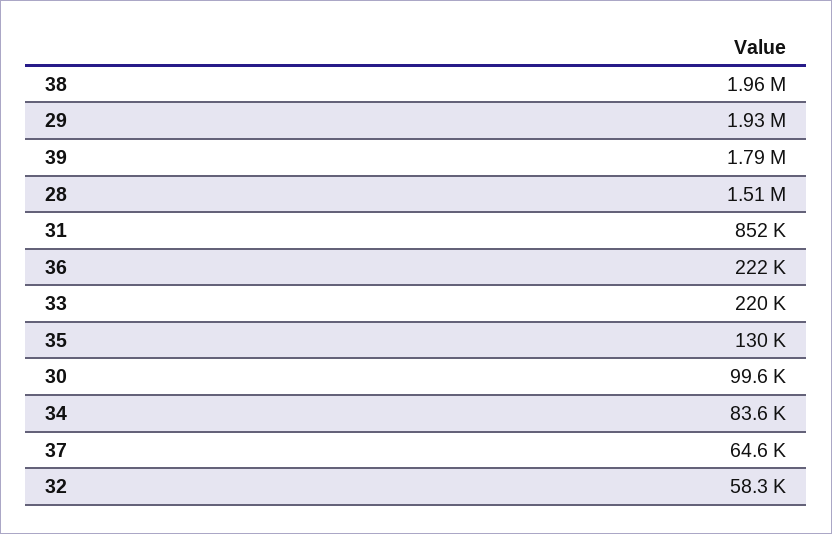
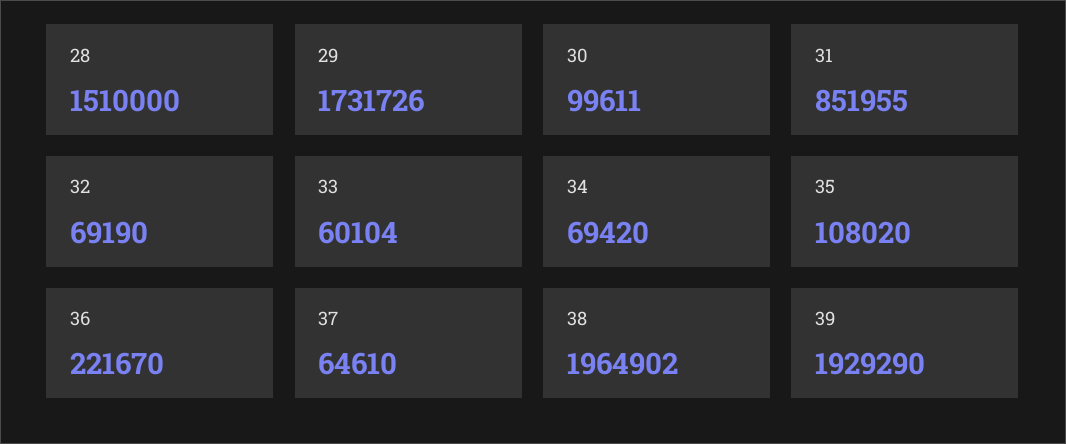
  {
    "38": 1964902,
-   "29": 1930000,
+   "29": 1731726,
-   "39": 1790000,
+   "39": 1929290,
    "28": 1510000,
    "31": 851955,
    "36": 221670,
-   "33": 220000,
+   "33": 60104,
-   "35": 130000,
+   "35": 108020,
    "30": 99611,
-   "34": 83600,
+   "34": 69420,
    "37": 64610,
-   "32": 58300
+   "32": 69190
  }

